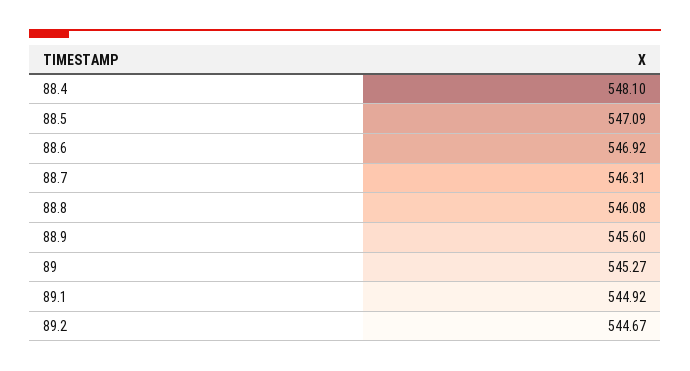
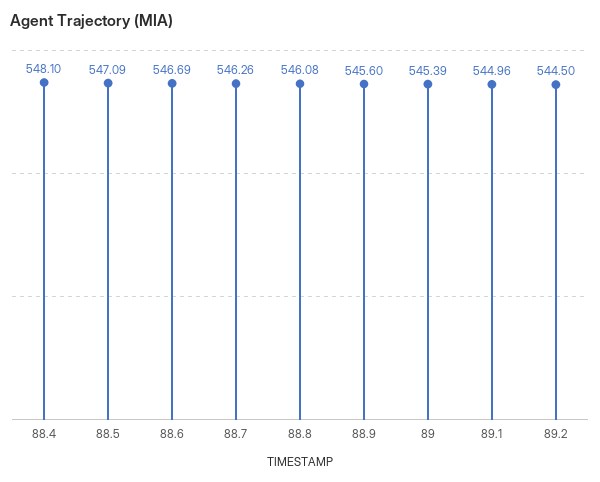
  {
    "88.4": 548.1,
    "88.5": 547.09,
-   "88.6": 546.92,
+   "88.6": 546.69,
-   "88.7": 546.31,
+   "88.7": 546.26,
    "88.8": 546.08,
    "88.9": 545.6,
-   "89": 545.27,
+   "89": 545.39,
-   "89.1": 544.92,
+   "89.1": 544.96,
-   "89.2": 544.67
+   "89.2": 544.5
  }

